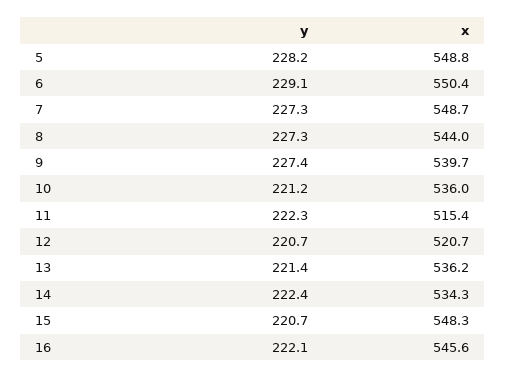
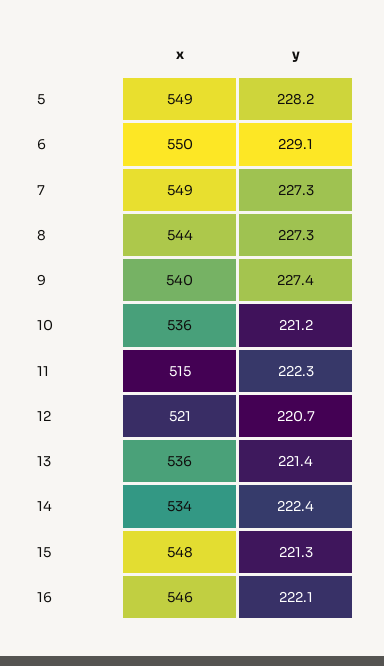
  {
    "y": {
      "5": 228.2,
      "6": 229.1,
      "7": 227.3,
      "8": 227.3,
      "9": 227.4,
      "10": 221.2,
      "11": 222.3,
      "12": 220.7,
      "13": 221.4,
      "14": 222.4,
-     "15": 220.7,
+     "15": 221.3,
      "16": 222.1
    },
    "x": {
      "5": 548.8,
      "6": 550.4,
      "7": 548.7,
      "8": 544,
      "9": 539.7,
      "10": 536,
      "11": 515.4,
      "12": 520.7,
      "13": 536.2,
      "14": 534.3,
      "15": 548.3,
      "16": 545.6
    }
  }

